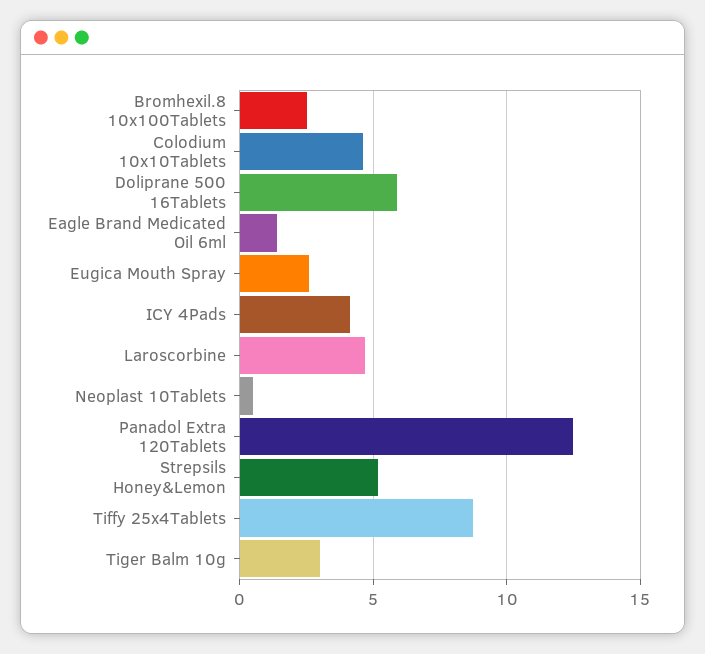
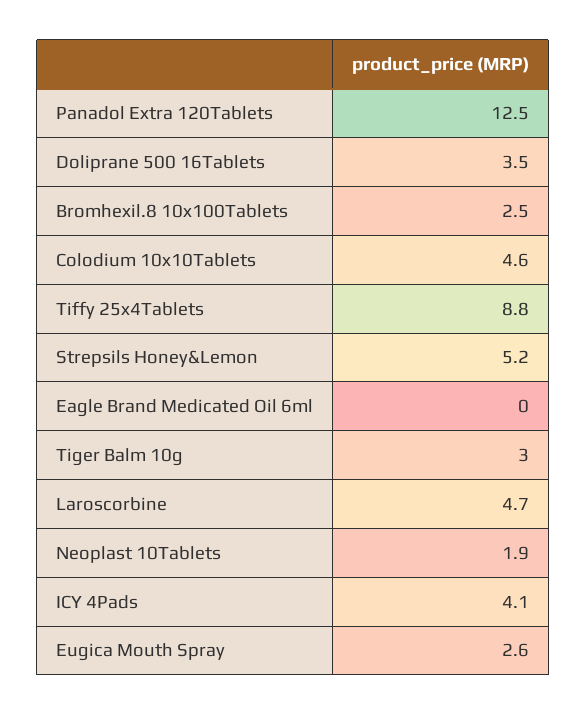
  {
    "Bromhexil.8 10x100Tablets": 2.5,
    "Colodium 10x10Tablets": 4.6,
-   "Doliprane 500 16Tablets": 6,
+   "Doliprane 500 16Tablets": 3.5,
-   "Eagle Brand Medicated Oil 6ml": 1.5,
+   "Eagle Brand Medicated Oil 6ml": 0,
    "Eugica Mouth Spray": 2.6,
    "ICY 4Pads": 4.1,
    "Laroscorbine": 4.7,
-   "Neoplast 10Tablets": 0.5,
+   "Neoplast 10Tablets": 1.9,
    "Panadol Extra 120Tablets": 12.5,
    "Strepsils Honey&Lemon": 5.2,
    "Tiffy 25x4Tablets": 8.8,
    "Tiger Balm 10g": 3
  }

